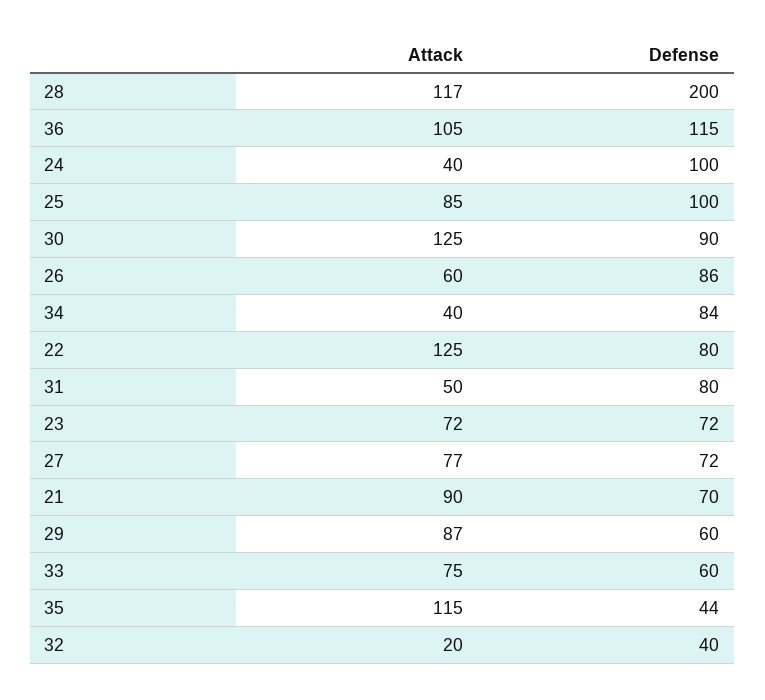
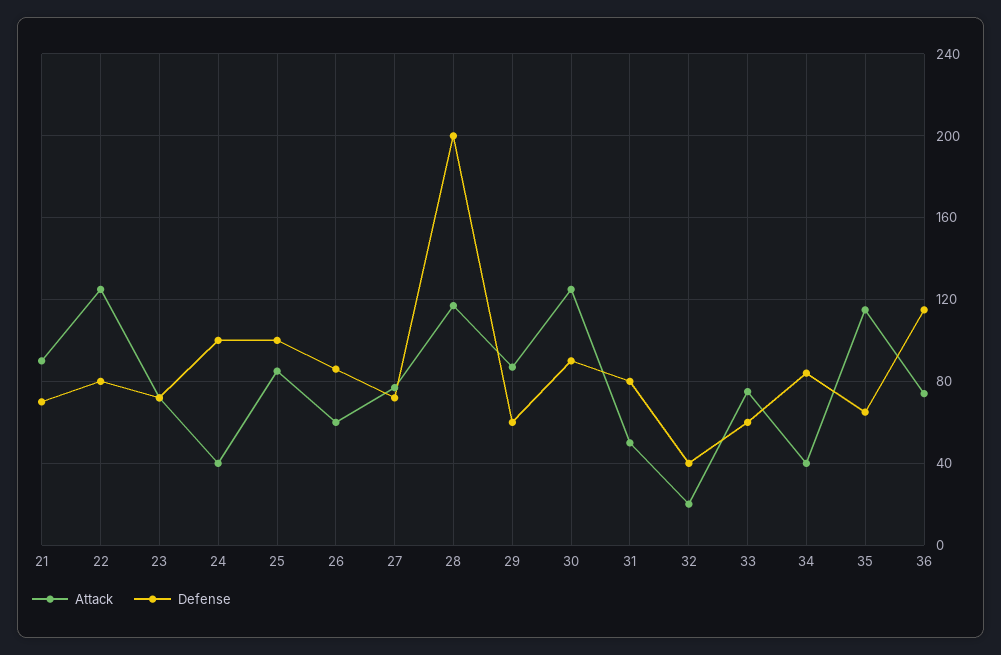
  {
    "Attack": {
      "28": 117,
-     "36": 105,
+     "36": 75,
      "24": 40,
      "25": 85,
      "30": 125,
      "26": 60,
      "34": 40,
      "22": 125,
      "31": 50,
      "23": 72,
      "27": 77,
      "21": 90,
      "29": 87,
      "33": 75,
      "35": 115,
      "32": 20
    },
    "Defense": {
      "28": 200,
      "36": 115,
      "24": 100,
      "25": 100,
      "30": 90,
      "26": 86,
      "34": 84,
      "22": 80,
      "31": 80,
      "23": 72,
      "27": 72,
      "21": 70,
      "29": 60,
      "33": 60,
-     "35": 44,
+     "35": 65,
      "32": 40
    }
  }

